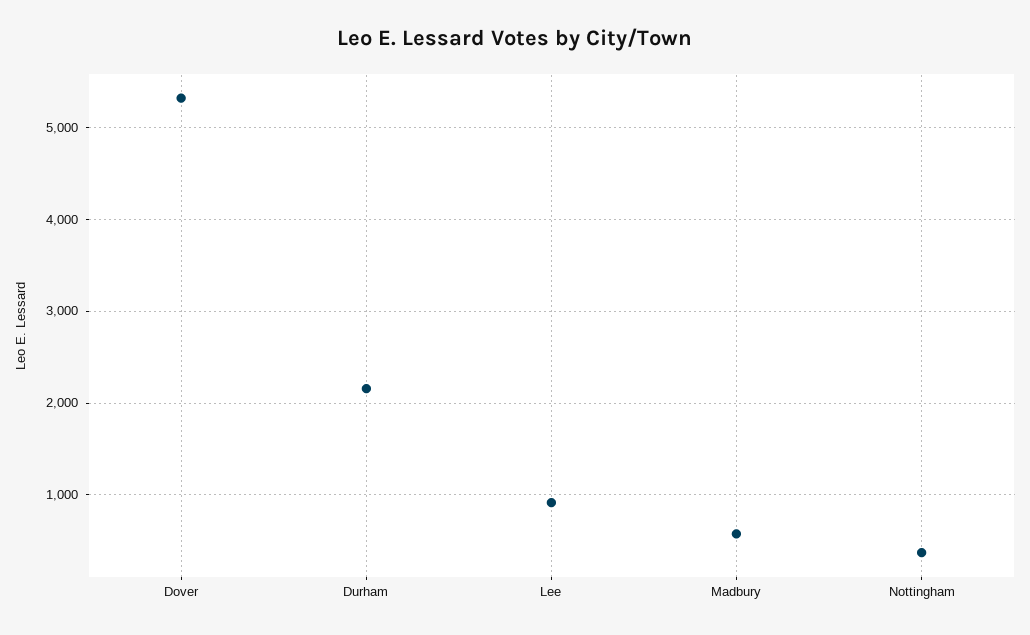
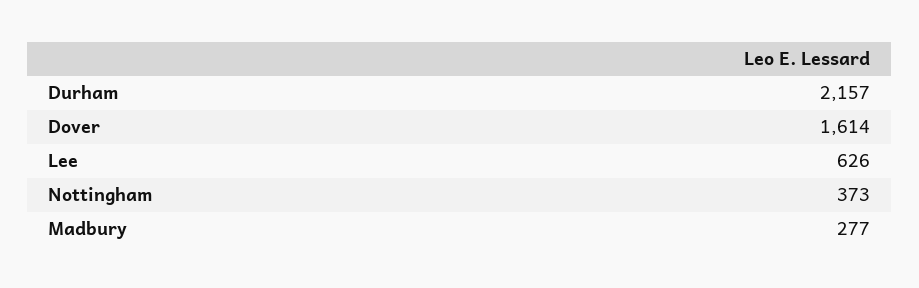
  {
-   "Dover": 5300,
+   "Dover": 1614,
    "Durham": 2157,
-   "Lee": 900,
+   "Lee": 626,
-   "Madbury": 600,
+   "Madbury": 277,
    "Nottingham": 373
  }

